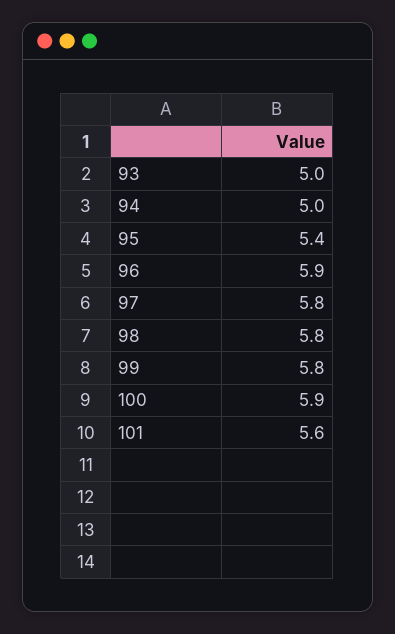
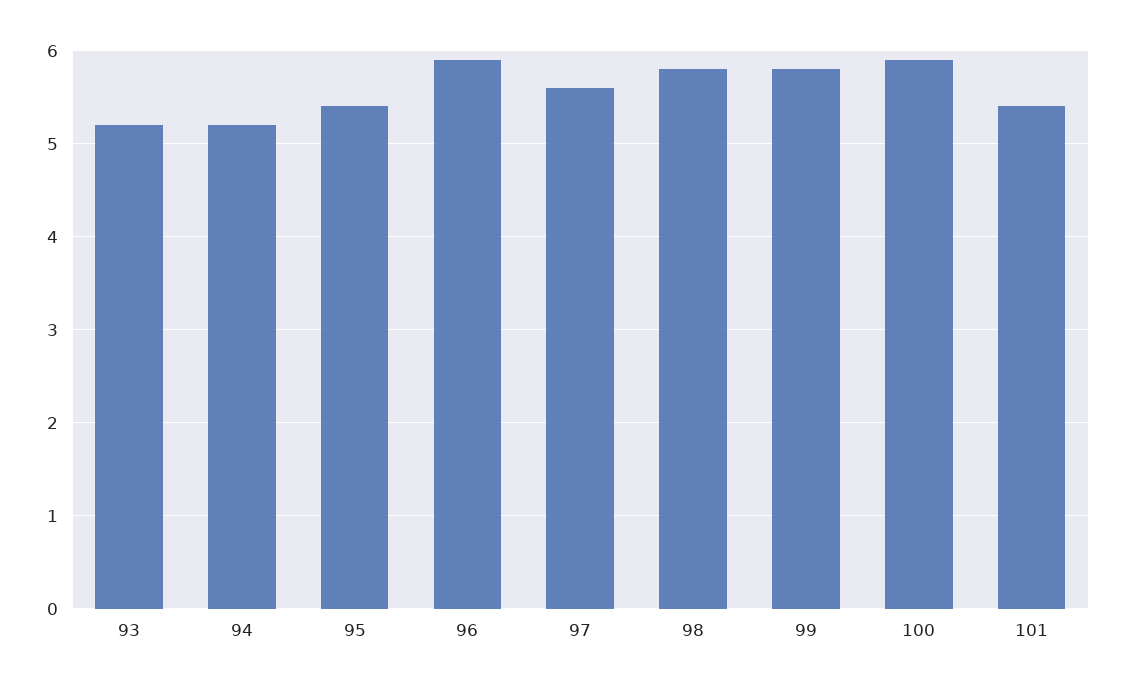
  {
-   "93": 5,
+   "93": 5.2,
-   "94": 5,
+   "94": 5.2,
    "95": 5.4,
    "96": 5.9,
-   "97": 5.8,
+   "97": 5.6,
    "98": 5.8,
    "99": 5.8,
    "100": 5.9,
-   "101": 5.6
+   "101": 5.4
  }

